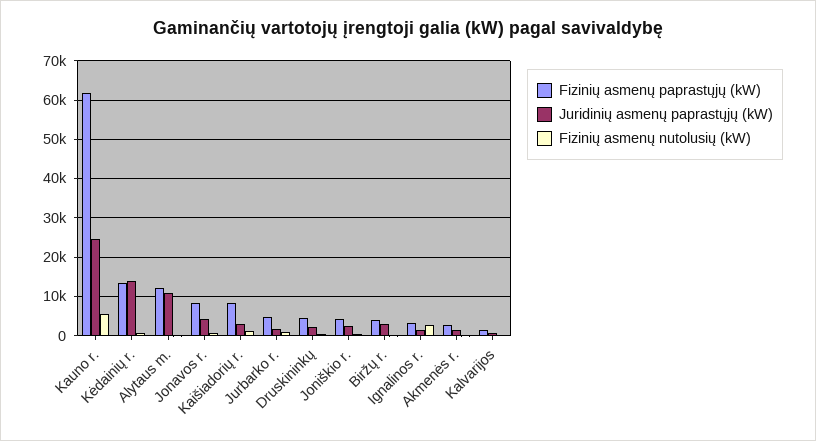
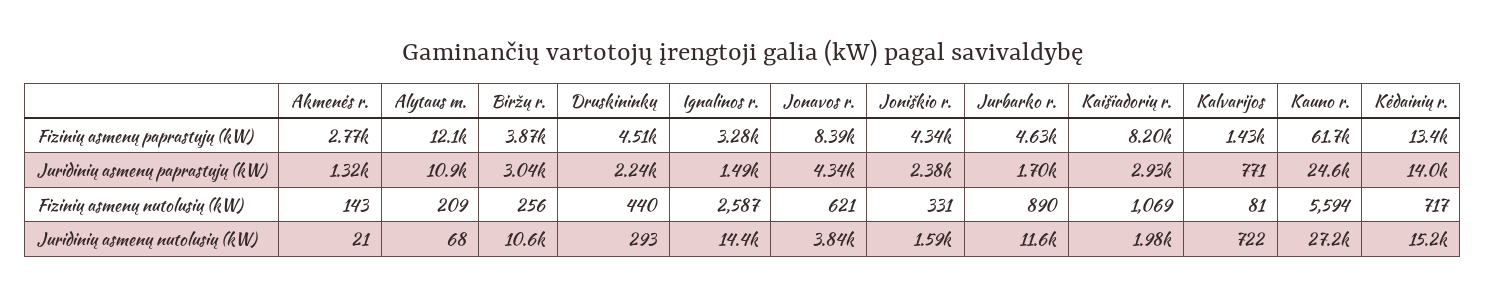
  {
    "Fizinių asmenų paprastųjų (kW)": {
      "Kauno r.": 61700,
      "Kėdainių r.": 13400,
      "Alytaus m.": 12100,
      "Jonavos r.": 8390,
      "Kaišiadorių r.": 8200,
      "Jurbarko r.": 4630,
      "Druskininkų": 4510,
      "Joniškio r.": 4340,
      "Biržų r.": 3870,
      "Ignalinos r.": 3280,
      "Akmenės r.": 2770,
      "Kalvarijos": 1430
    },
    "Juridinių asmenų paprastųjų (kW)": {
      "Kauno r.": 24600,
      "Kėdainių r.": 14000,
      "Alytaus m.": 10900,
      "Jonavos r.": 4340,
      "Kaišiadorių r.": 2930,
      "Jurbarko r.": 1700,
      "Druskininkų": 2240,
      "Joniškio r.": 2380,
      "Biržų r.": 3040,
      "Ignalinos r.": 1490,
      "Akmenės r.": 1320,
      "Kalvarijos": 771
    },
    "Fizinių asmenų nutolusių (kW)": {
      "Kauno r.": 5594,
      "Kėdainių r.": 717,
      "Alytaus m.": 209,
      "Jonavos r.": 621,
      "Kaišiadorių r.": 1069,
      "Jurbarko r.": 890,
      "Druskininkų": 440,
      "Joniškio r.": 331,
      "Biržų r.": 256,
      "Ignalinos r.": 2587,
      "Akmenės r.": 143,
      "Kalvarijos": 81
-   }
+   },
+   "Juridinių asmenų nutolusių (kW)": {
+     "Akmenės r.": 21,
+     "Alytaus m.": 68,
+     "Biržų r.": 10600,
+     "Druskininkų": 293,
+     "Ignalinos r.": 14400,
+     "Jonavos r.": 3840,
+     "Joniškio r.": 1590,
+     "Jurbarko r.": 11600,
+     "Kaišiadorių r.": 1980,
+     "Kalvarijos": 722,
+     "Kauno r.": 27200,
+     "Kėdainių r.": 15200
+   }
  }

